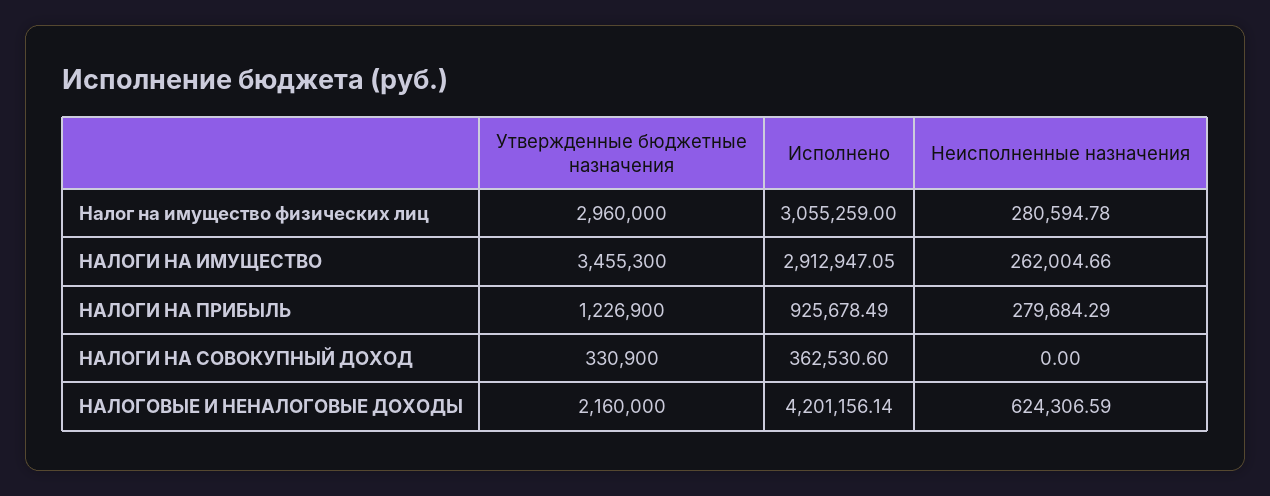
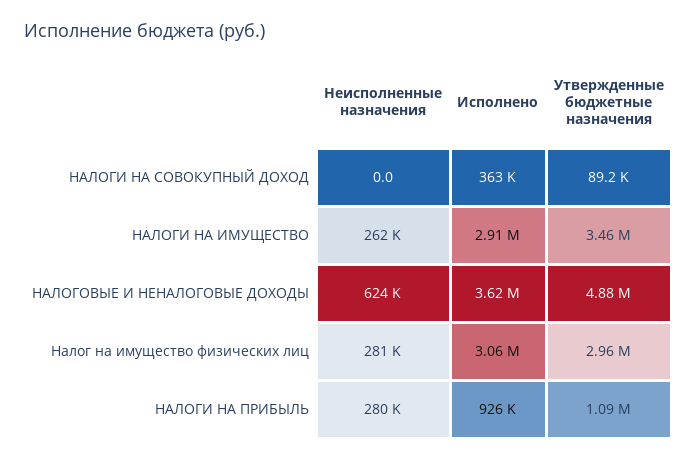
  {
    "Утвержденные бюджетные назначения": {
      "Налог на имущество физических лиц": 2960000,
      "НАЛОГИ НА ИМУЩЕСТВО": 3455300,
-     "НАЛОГИ НА ПРИБЫЛЬ": 1226900,
+     "НАЛОГИ НА ПРИБЫЛЬ": 1090000,
-     "НАЛОГИ НА СОВОКУПНЫЙ ДОХОД": 330900,
+     "НАЛОГИ НА СОВОКУПНЫЙ ДОХОД": 89200,
-     "НАЛОГОВЫЕ И НЕНАЛОГОВЫЕ ДОХОДЫ": 2160000
+     "НАЛОГОВЫЕ И НЕНАЛОГОВЫЕ ДОХОДЫ": 4880000
    },
    "Исполнено": {
      "Налог на имущество физических лиц": 3055259,
      "НАЛОГИ НА ИМУЩЕСТВО": 2912947.05,
      "НАЛОГИ НА ПРИБЫЛЬ": 925678.49,
      "НАЛОГИ НА СОВОКУПНЫЙ ДОХОД": 362530.6,
-     "НАЛОГОВЫЕ И НЕНАЛОГОВЫЕ ДОХОДЫ": 4201156.14
+     "НАЛОГОВЫЕ И НЕНАЛОГОВЫЕ ДОХОДЫ": 3620000
    },
    "Неисполненные назначения": {
      "Налог на имущество физических лиц": 280594.78,
      "НАЛОГИ НА ИМУЩЕСТВО": 262004.66,
      "НАЛОГИ НА ПРИБЫЛЬ": 279684.29,
      "НАЛОГИ НА СОВОКУПНЫЙ ДОХОД": 0,
      "НАЛОГОВЫЕ И НЕНАЛОГОВЫЕ ДОХОДЫ": 624306.59
    }
  }

